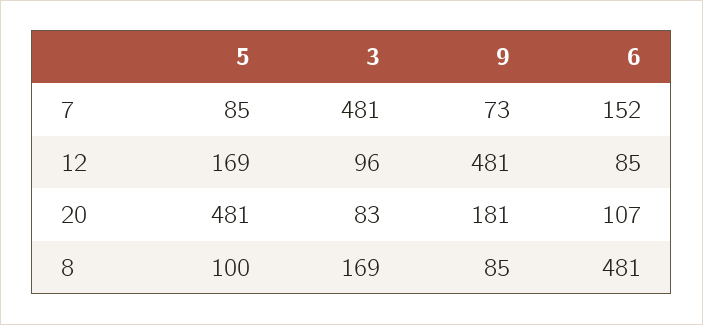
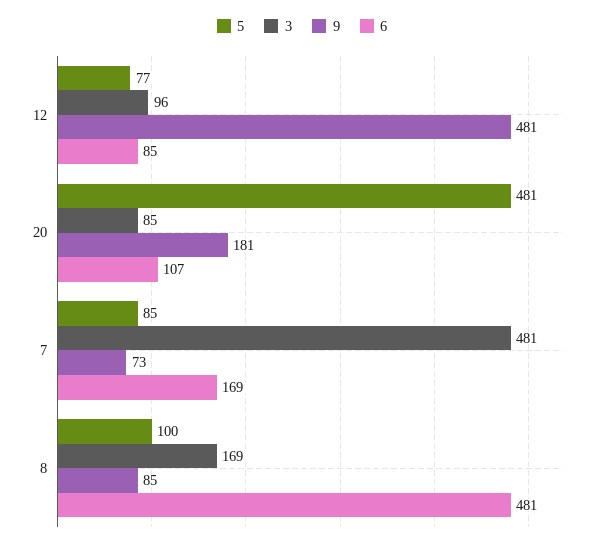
  {
    "5": {
      "7": 85,
-     "12": 169,
+     "12": 77,
      "20": 481,
      "8": 100
    },
    "3": {
      "7": 481,
      "12": 96,
-     "20": 83,
+     "20": 85,
      "8": 169
    },
    "9": {
      "7": 73,
      "12": 481,
      "20": 181,
      "8": 85
    },
    "6": {
-     "7": 152,
+     "7": 169,
      "12": 85,
      "20": 107,
      "8": 481
    }
  }

